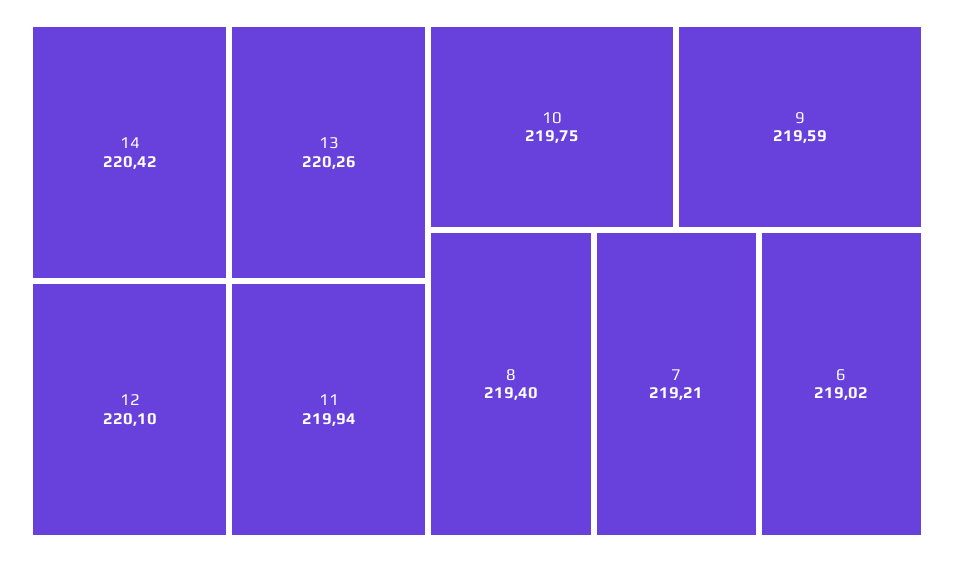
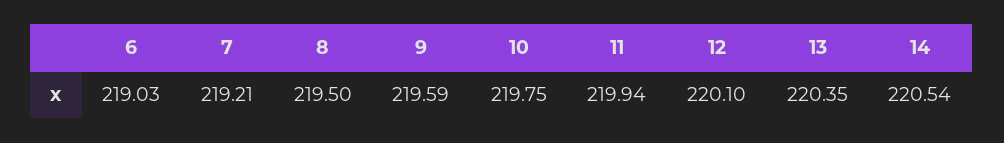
  {
-   "14": 220.42,
+   "14": 220.54,
-   "13": 220.26,
+   "13": 220.35,
    "12": 220.1,
    "11": 219.94,
    "10": 219.75,
    "9": 219.59,
-   "8": 219.4,
+   "8": 219.5,
    "7": 219.21,
-   "6": 219.02
+   "6": 219.03
  }

